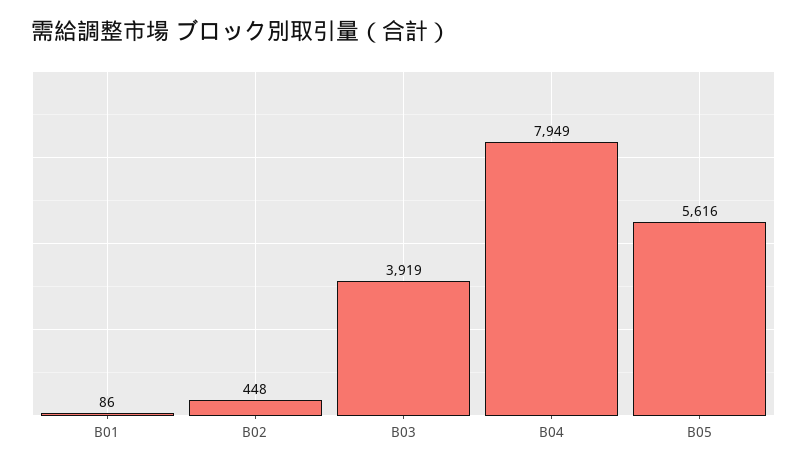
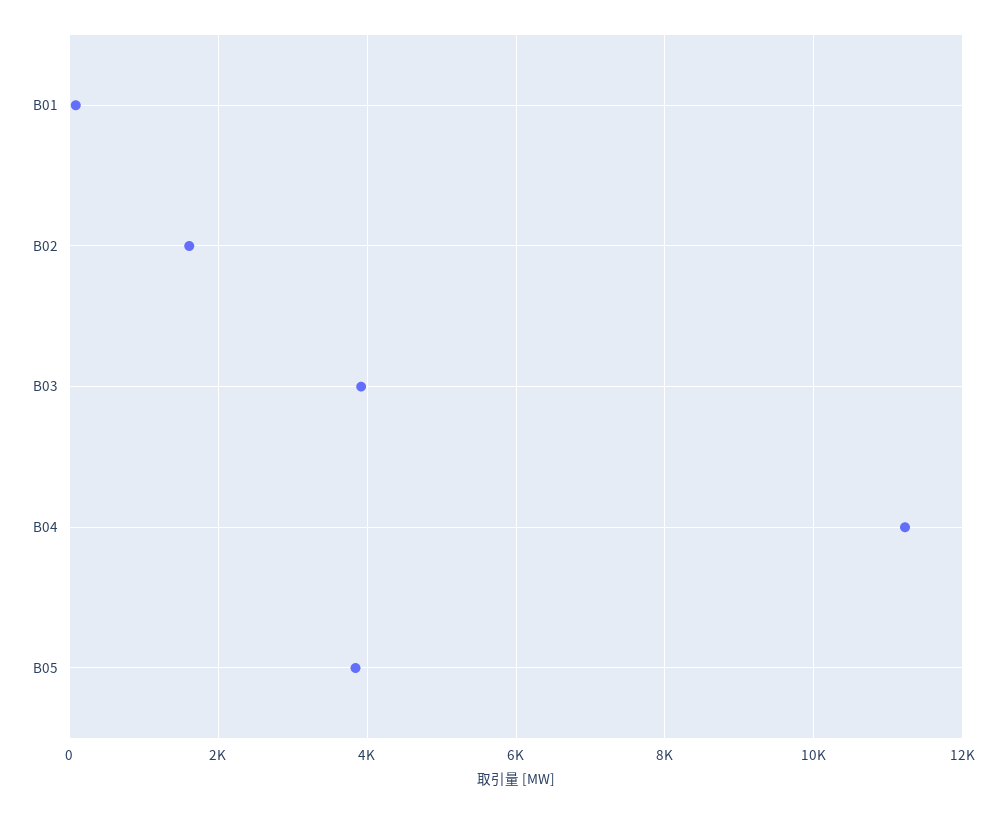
  {
    "B01": 86,
-   "B02": 448,
+   "B02": 1600,
    "B03": 3919,
-   "B04": 7949,
+   "B04": 11200,
-   "B05": 5616
+   "B05": 3800
  }

